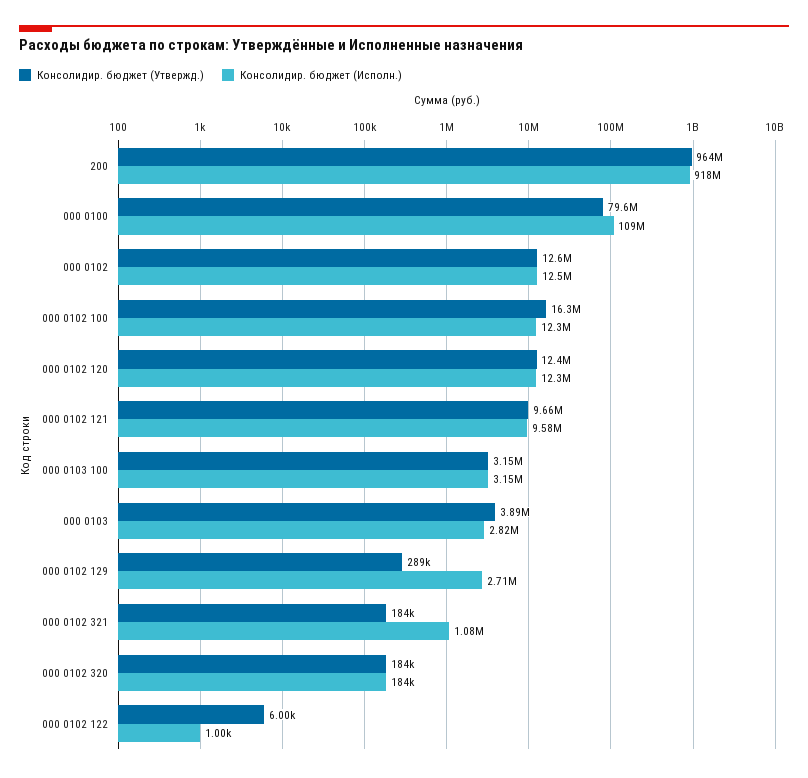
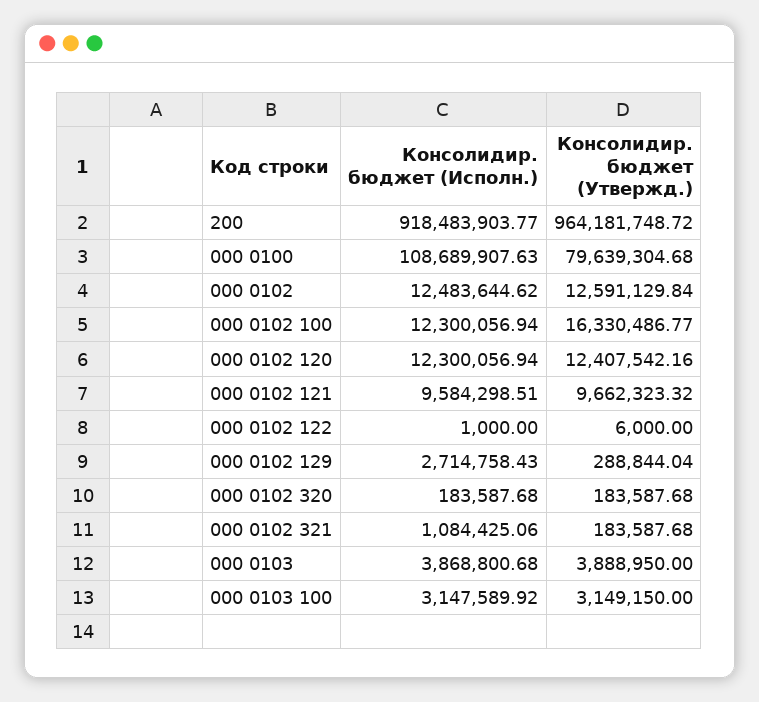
  {
    "Консолидир. бюджет (Утвержд.)": {
      "200": 964181748.72,
      "000 0100": 79639304.68,
      "000 0102": 12591129.84,
      "000 0102 100": 16330486.77,
      "000 0102 120": 12407542.16,
      "000 0102 121": 9662323.32,
      "000 0103 100": 3149150,
      "000 0103": 3888950,
      "000 0102 129": 288844.04,
      "000 0102 321": 183587.68,
      "000 0102 320": 183587.68,
      "000 0102 122": 6000
    },
    "Консолидир. бюджет (Исполн.)": {
      "200": 918483903.77,
      "000 0100": 108689907.63,
      "000 0102": 12483644.62,
      "000 0102 100": 12300056.94,
      "000 0102 120": 12300056.94,
      "000 0102 121": 9584298.51,
      "000 0103 100": 3147589.92,
-     "000 0103": 2820000,
+     "000 0103": 3868800.68,
      "000 0102 129": 2714758.43,
      "000 0102 321": 1084425.06,
      "000 0102 320": 183587.68,
      "000 0102 122": 1000
    }
  }

